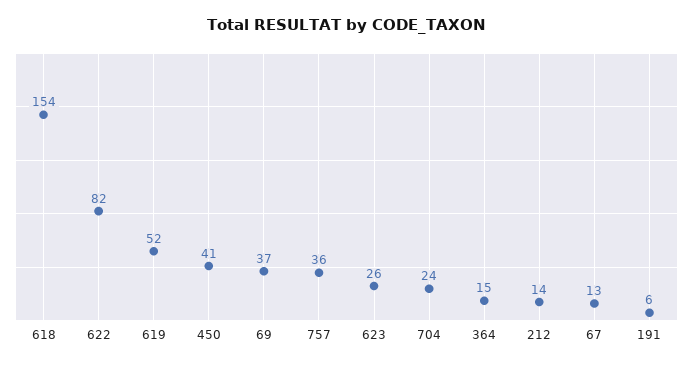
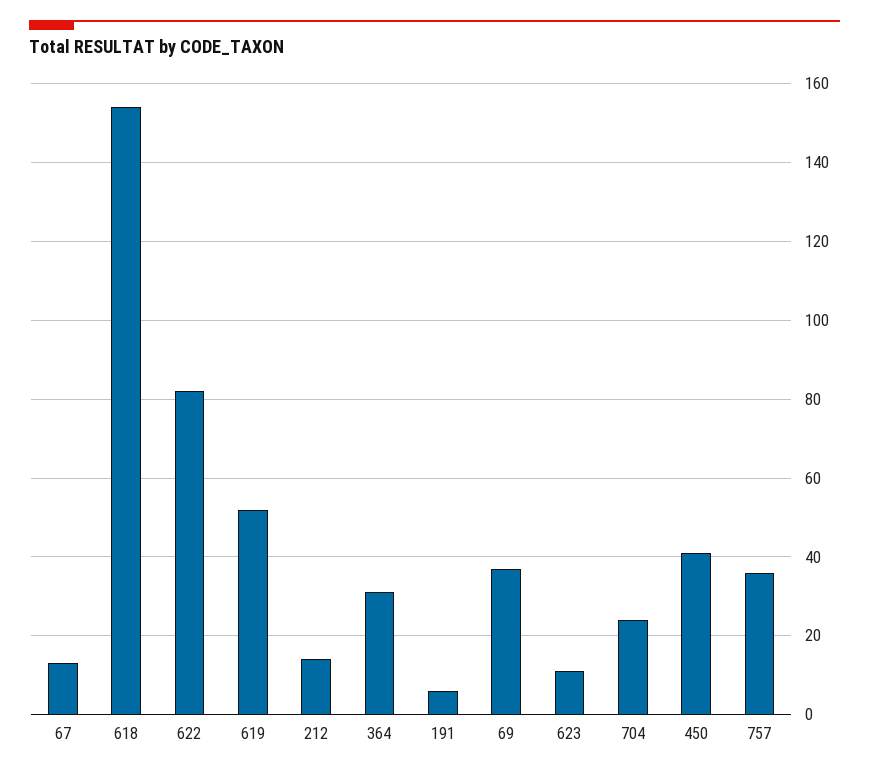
  {
    "618": 154,
    "622": 82,
    "619": 52,
    "450": 41,
    "69": 37,
    "757": 36,
-   "623": 26,
+   "623": 10,
    "704": 24,
-   "364": 15,
+   "364": 30,
    "212": 14,
    "67": 13,
    "191": 6
  }

